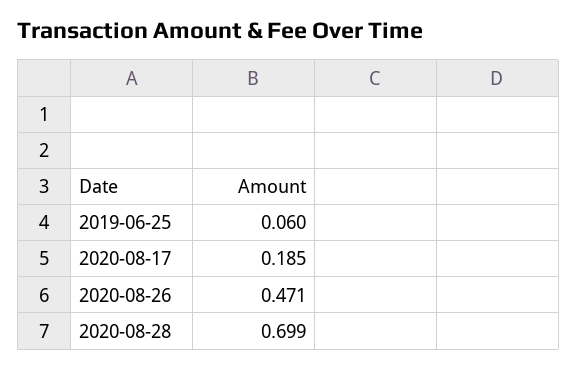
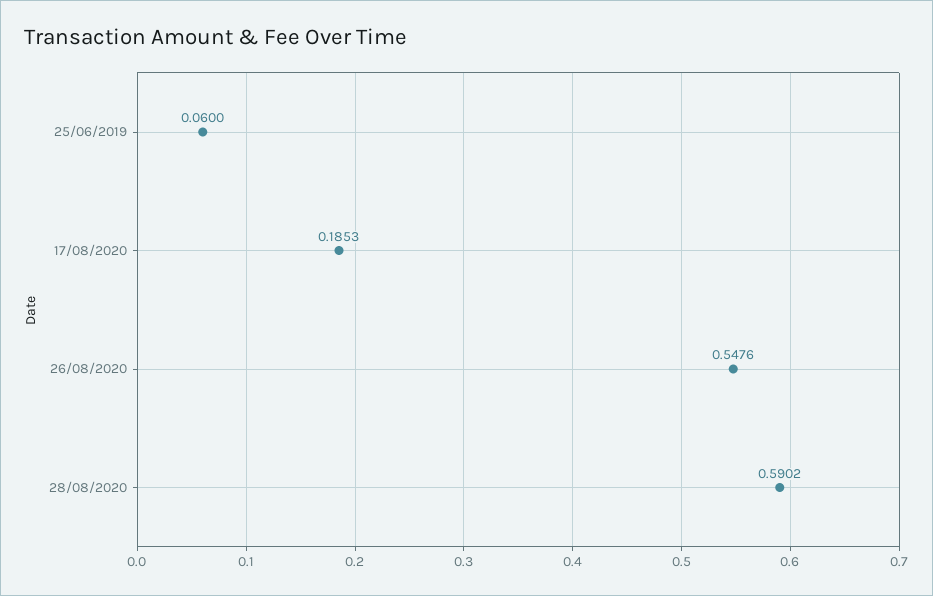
  {
    "2019-06-25": 0.06,
    "2020-08-17": 0.1853,
-   "2020-08-26": 0.471,
+   "2020-08-26": 0.5476,
-   "2020-08-28": 0.699
+   "2020-08-28": 0.5902
  }

